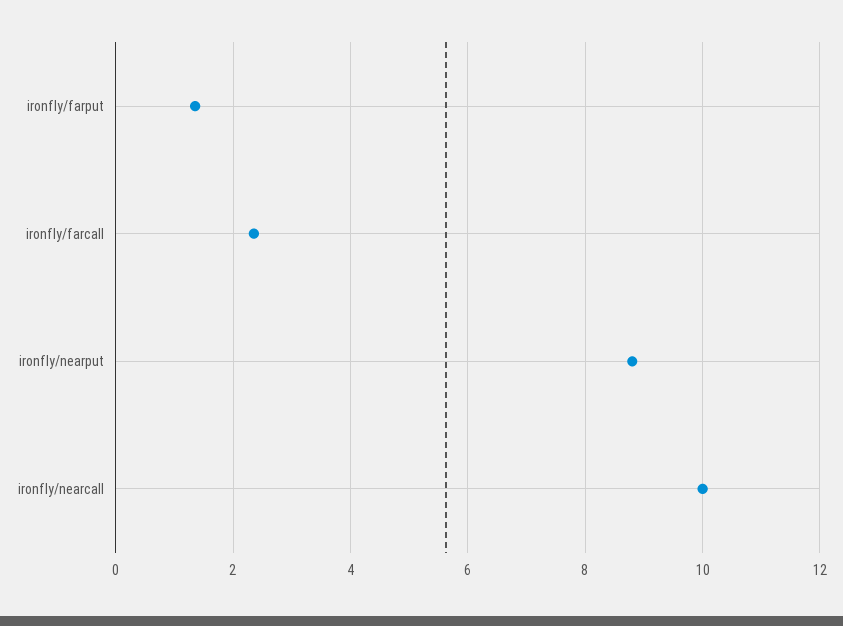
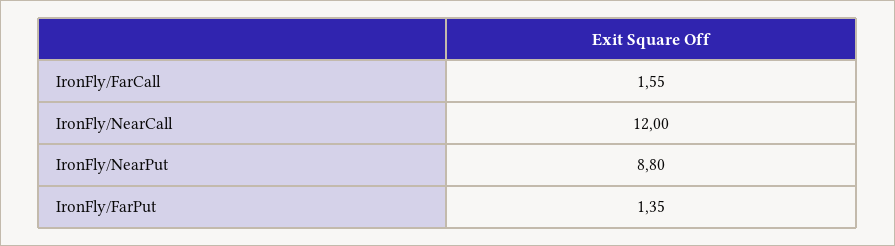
  {
    "ironfly/farput": 1.35,
-   "ironfly/farcall": 2.4,
+   "ironfly/farcall": 1.55,
    "ironfly/nearput": 8.8,
-   "ironfly/nearcall": 10
+   "ironfly/nearcall": 12
  }

